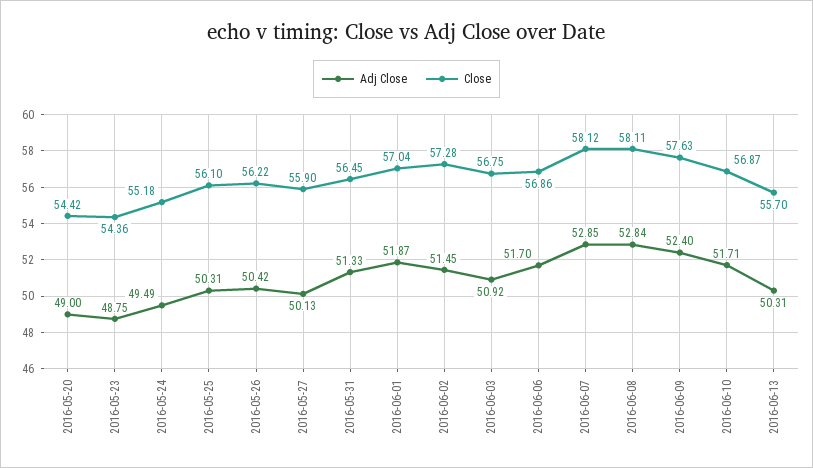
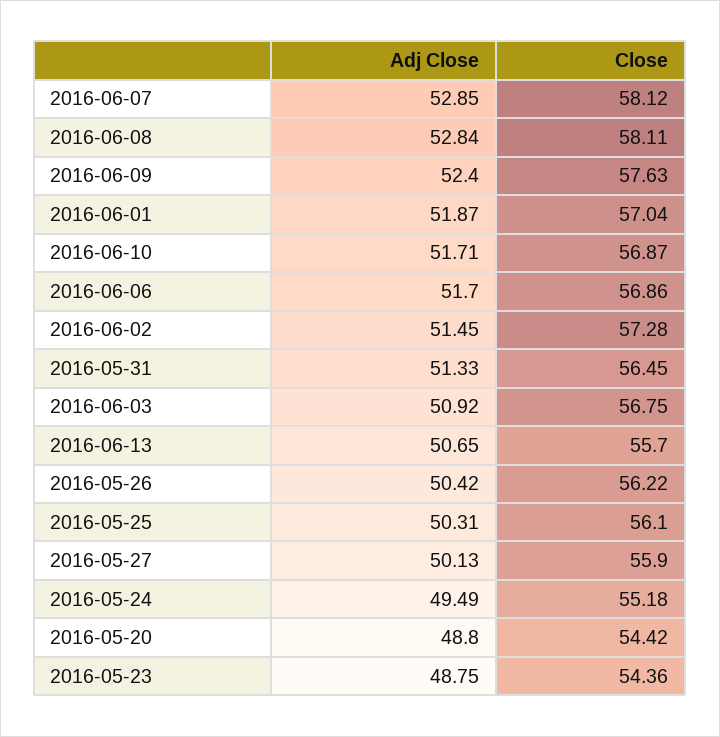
  {
    "Adj Close": {
-     "2016-05-20": 49,
+     "2016-05-20": 48.8,
      "2016-05-23": 48.75,
      "2016-05-24": 49.49,
      "2016-05-25": 50.31,
      "2016-05-26": 50.42,
      "2016-05-27": 50.13,
      "2016-05-31": 51.33,
      "2016-06-01": 51.87,
      "2016-06-02": 51.45,
      "2016-06-03": 50.92,
      "2016-06-06": 51.7,
      "2016-06-07": 52.85,
      "2016-06-08": 52.84,
      "2016-06-09": 52.4,
      "2016-06-10": 51.71,
-     "2016-06-13": 50.31
+     "2016-06-13": 50.65
    },
    "Close": {
      "2016-05-20": 54.42,
      "2016-05-23": 54.36,
      "2016-05-24": 55.18,
      "2016-05-25": 56.1,
      "2016-05-26": 56.22,
      "2016-05-27": 55.9,
      "2016-05-31": 56.45,
      "2016-06-01": 57.04,
      "2016-06-02": 57.28,
      "2016-06-03": 56.75,
      "2016-06-06": 56.86,
      "2016-06-07": 58.12,
      "2016-06-08": 58.11,
      "2016-06-09": 57.63,
      "2016-06-10": 56.87,
      "2016-06-13": 55.7
    }
  }

